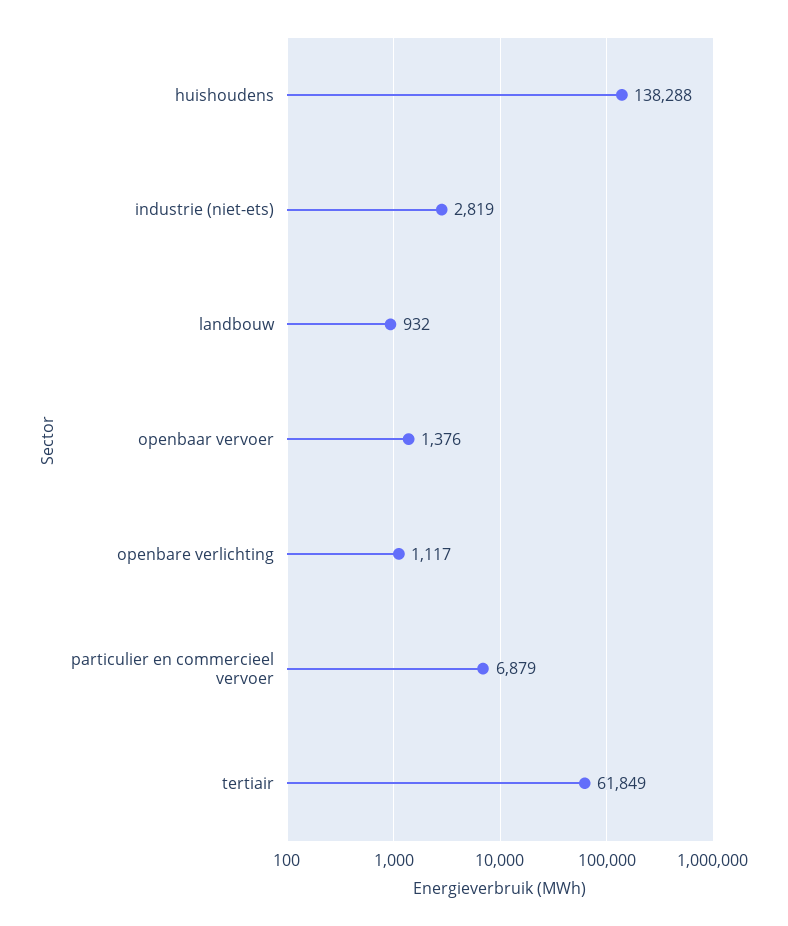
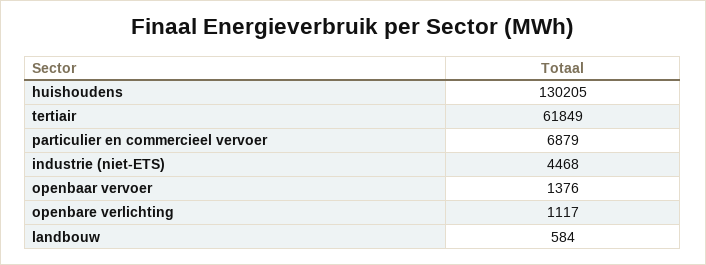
  {
-   "huishoudens": 138288,
+   "huishoudens": 130205,
-   "industrie (niet-ets)": 2819,
+   "industrie (niet-ets)": 4468,
-   "landbouw": 932,
+   "landbouw": 584,
    "openbaar vervoer": 1376,
    "openbare verlichting": 1117,
    "particulier en commercieel vervoer": 6879,
    "tertiair": 61849
  }

